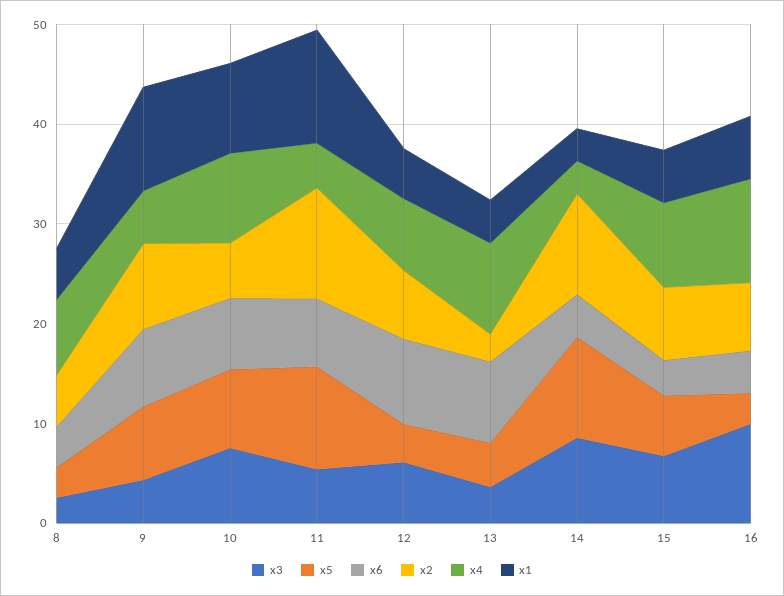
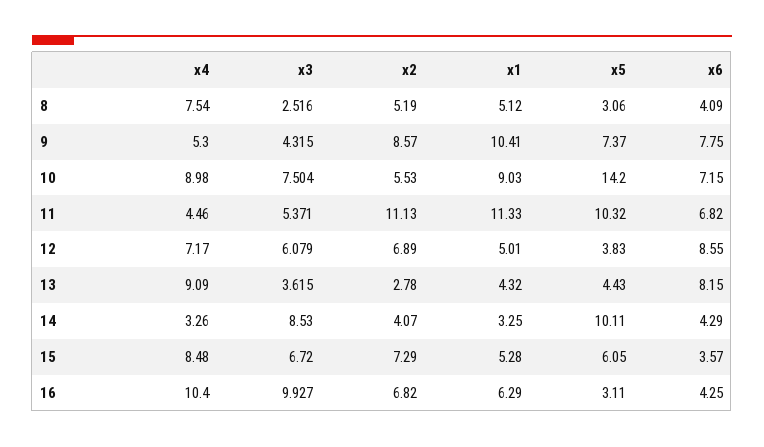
  {
    "x3": {
      "8": 2.516,
      "9": 4.315,
      "10": 7.504,
      "11": 5.371,
      "12": 6.079,
      "13": 3.615,
      "14": 8.53,
      "15": 6.72,
      "16": 9.927
    },
    "x5": {
      "8": 3.06,
      "9": 7.37,
-     "10": 8,
+     "10": 14.2,
      "11": 10.32,
      "12": 3.83,
      "13": 4.43,
      "14": 10.11,
      "15": 6.05,
      "16": 3.11
    },
    "x6": {
      "8": 4.09,
      "9": 7.75,
      "10": 7.15,
      "11": 6.82,
      "12": 8.55,
      "13": 8.15,
      "14": 4.29,
      "15": 3.57,
      "16": 4.25
    },
    "x2": {
      "8": 5.19,
      "9": 8.57,
      "10": 5.53,
      "11": 11.13,
      "12": 6.89,
      "13": 2.78,
-     "14": 10,
+     "14": 4.07,
      "15": 7.29,
      "16": 6.82
    },
    "x4": {
      "8": 7.54,
      "9": 5.3,
      "10": 8.98,
      "11": 4.46,
      "12": 7.17,
      "13": 9.09,
      "14": 3.26,
      "15": 8.48,
      "16": 10.4
    },
    "x1": {
      "8": 5.12,
      "9": 10.41,
      "10": 9.03,
      "11": 11.33,
      "12": 5.01,
      "13": 4.32,
      "14": 3.25,
      "15": 5.28,
      "16": 6.29
    }
  }

